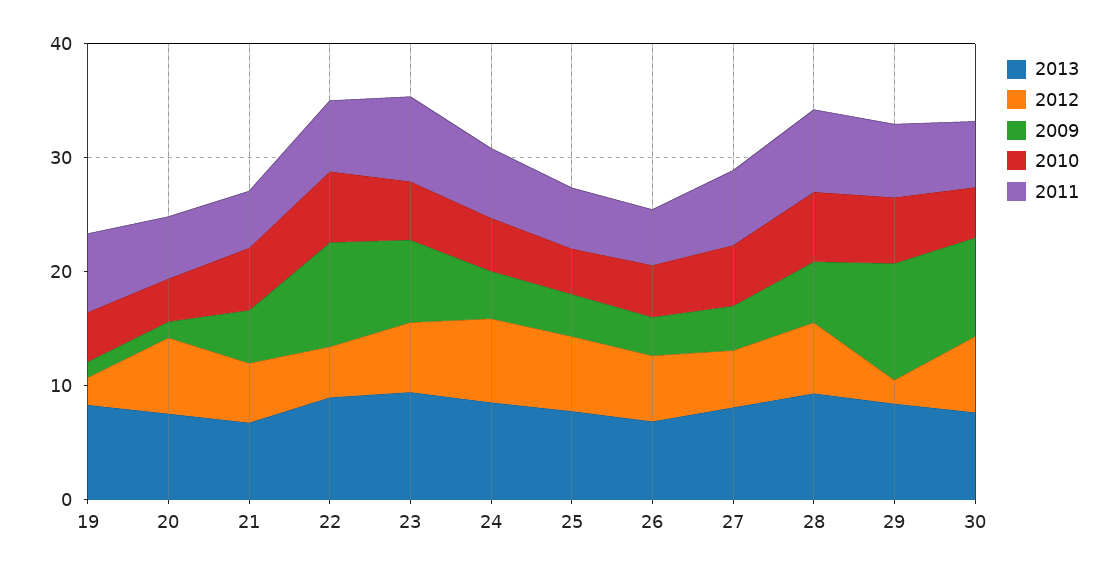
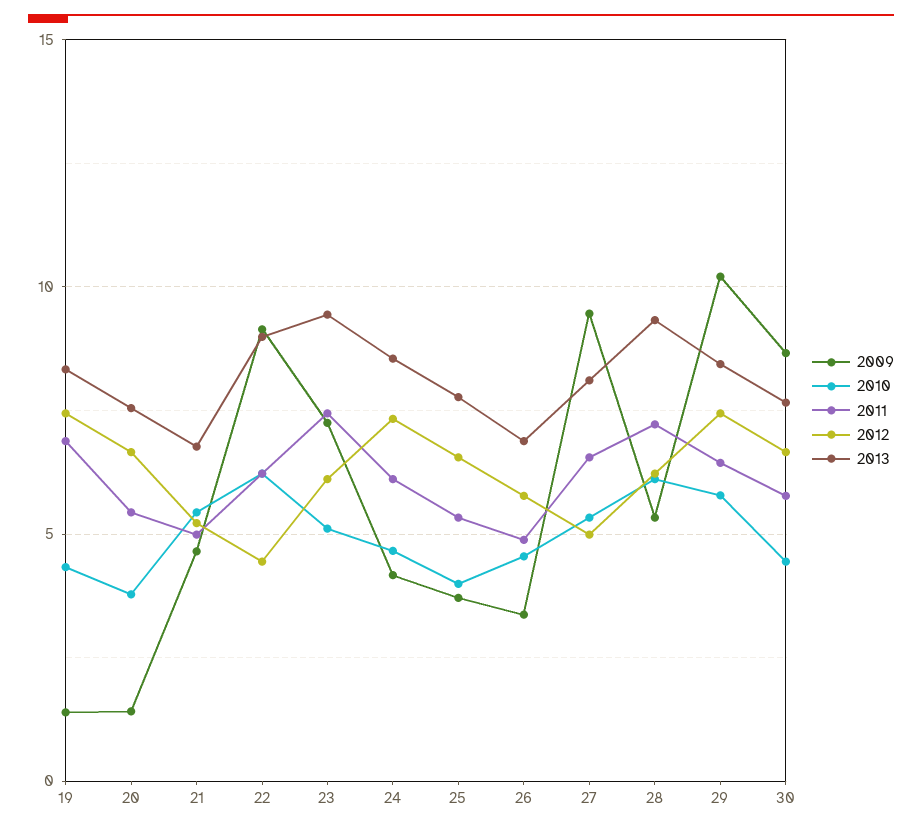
  {
    "2013": {
      "19": 8.5,
      "20": 7.5,
      "21": 7,
      "22": 9,
      "23": 9.5,
      "24": 8.5,
      "25": 8,
      "26": 7,
      "27": 8,
      "28": 9.5,
      "29": 8.5,
      "30": 7.5
    },
    "2012": {
-     "19": 2,
+     "19": 7.5,
      "20": 6.5,
      "21": 5,
      "22": 4.5,
      "23": 6,
      "24": 7.5,
      "25": 6.5,
      "26": 6,
      "27": 5,
      "28": 6,
-     "29": 2,
+     "29": 7.5,
      "30": 6.5
    },
    "2009": {
      "19": 1.5,
      "20": 1.5,
      "21": 4.5,
      "22": 9,
      "23": 7.5,
      "24": 4,
      "25": 3.5,
      "26": 3.5,
-     "27": 4,
+     "27": 9.5,
      "28": 5.5,
      "29": 10,
      "30": 8.5
    },
    "2010": {
      "19": 4.5,
      "20": 4,
      "21": 5.5,
      "22": 6,
      "23": 5,
      "24": 4.5,
      "25": 4,
      "26": 4.5,
      "27": 5.5,
      "28": 6,
      "29": 6,
      "30": 4.5
    },
    "2011": {
      "19": 7,
      "20": 5.5,
      "21": 5,
      "22": 6,
      "23": 7.5,
      "24": 6,
      "25": 5.5,
      "26": 5,
      "27": 6.5,
      "28": 7,
      "29": 6.5,
      "30": 6
    }
  }

